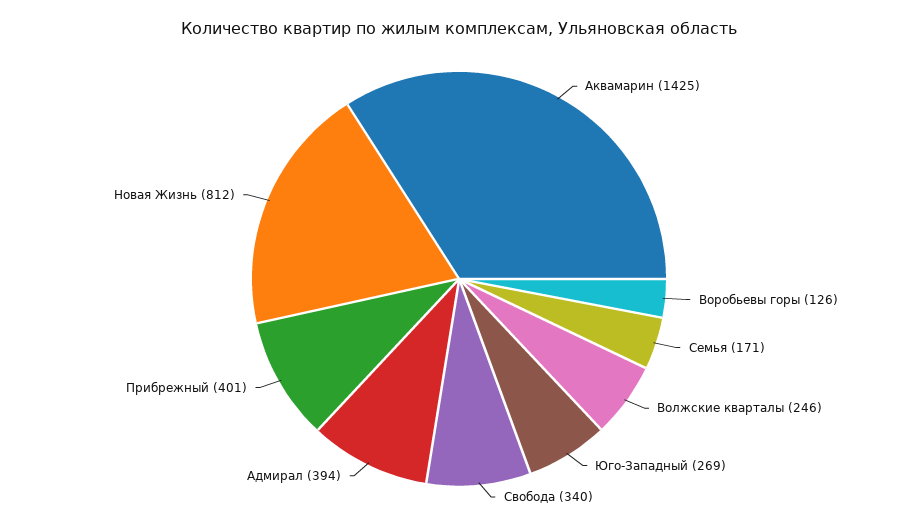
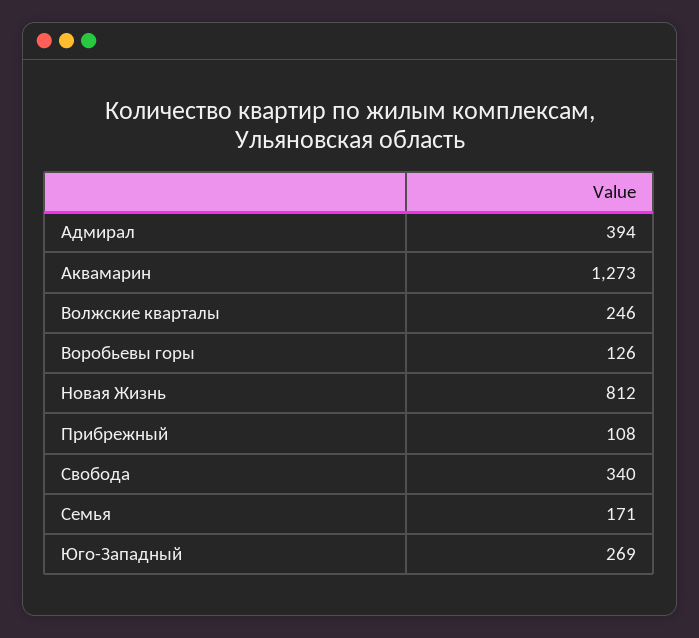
  {
-   "Аквамарин": 1425,
+   "Аквамарин": 1273,
    "Воробьевы горы": 126,
    "Семья": 171,
    "Волжские кварталы": 246,
    "Юго-Западный": 269,
    "Свобода": 340,
    "Адмирал": 394,
-   "Прибрежный": 401,
+   "Прибрежный": 108,
    "Новая Жизнь": 812
  }

